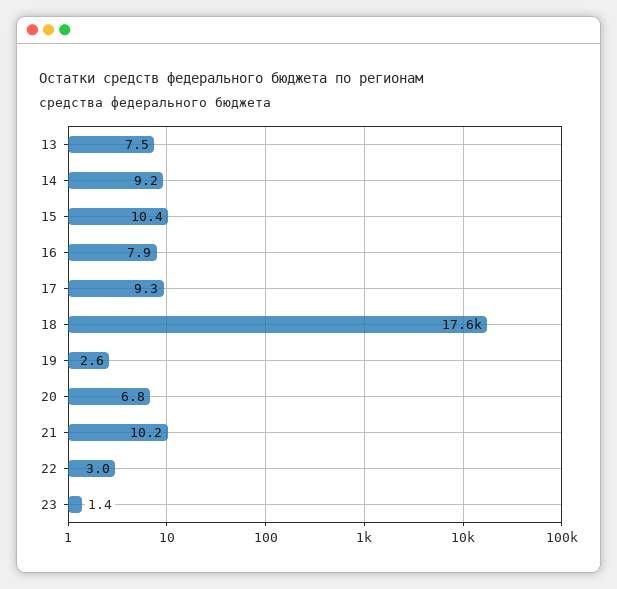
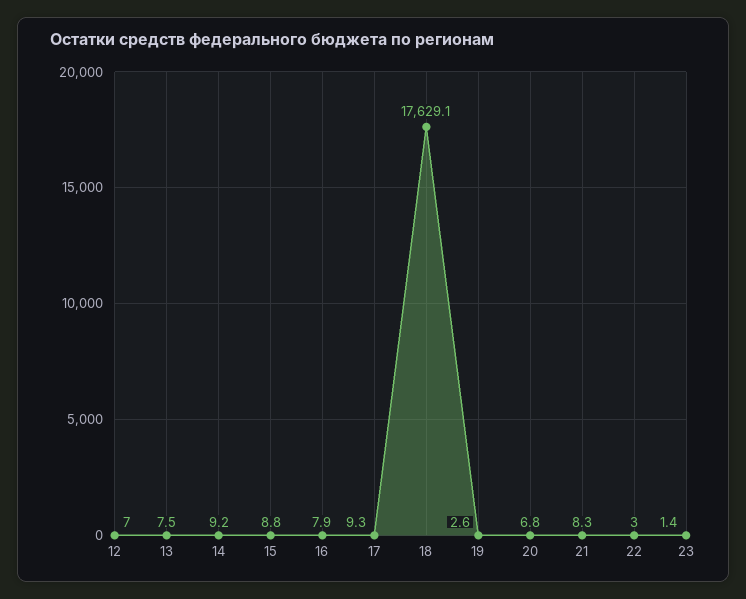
  {
    "13": 7.5,
    "14": 9.2,
-   "15": 10.4,
+   "15": 8.8,
    "16": 7.9,
    "17": 9.3,
    "18": 17629.1,
    "19": 2.6,
    "20": 6.8,
-   "21": 10.2,
+   "21": 8.3,
    "22": 3,
-   "23": 1.4
+   "23": 1.4,
+   "12": 7
  }

